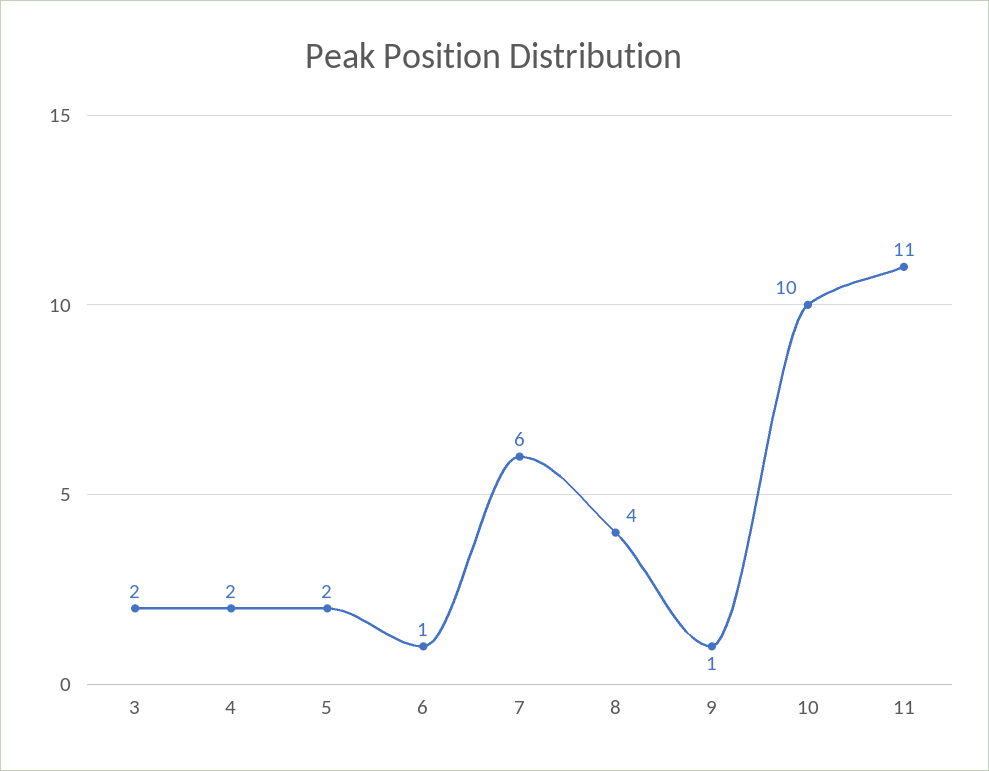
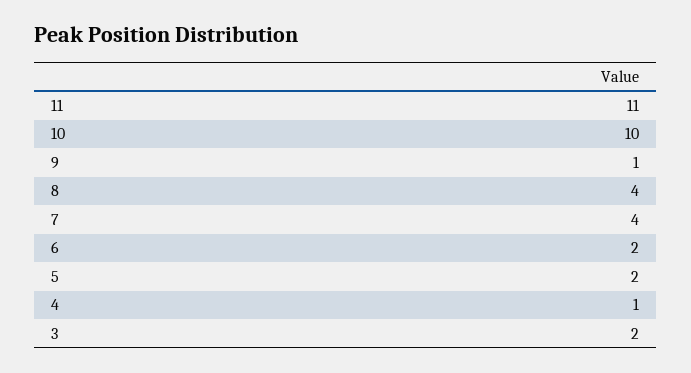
  {
    "3": 2,
-   "4": 2,
+   "4": 1,
    "5": 2,
-   "6": 1,
+   "6": 2,
-   "7": 6,
+   "7": 4,
    "8": 4,
    "9": 1,
    "10": 10,
    "11": 11
  }

